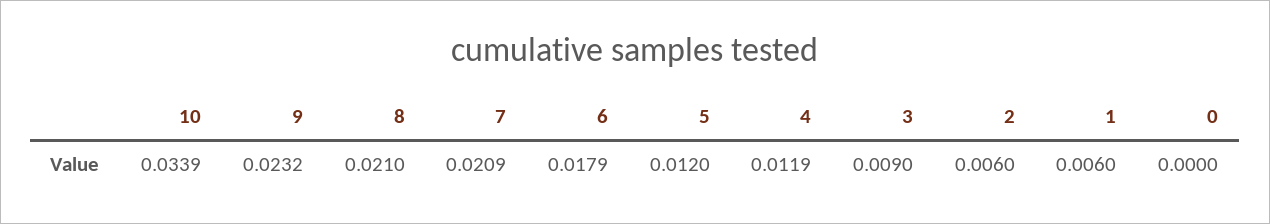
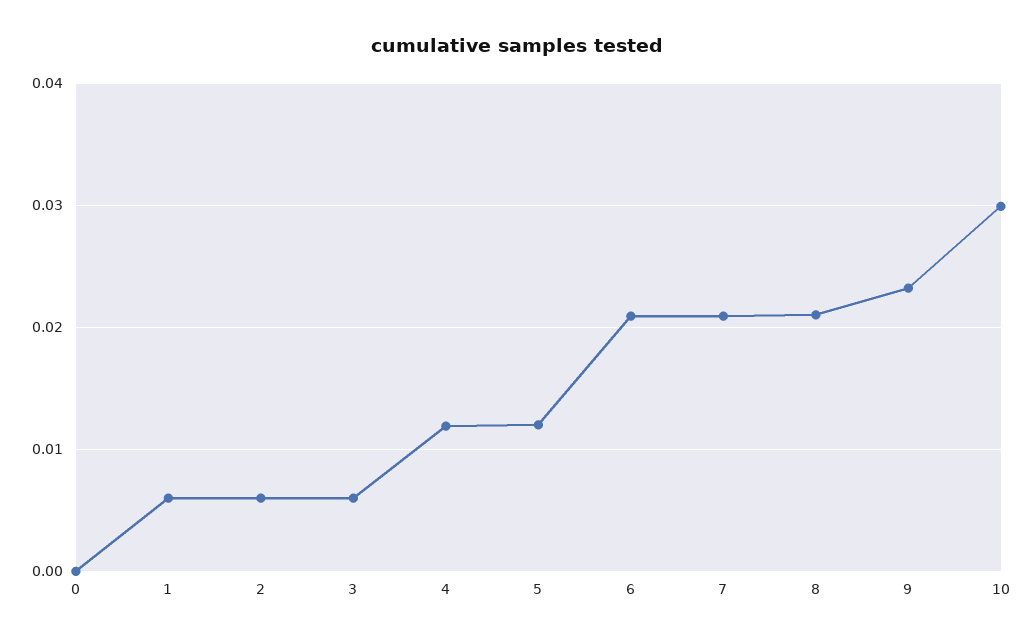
  {
-   "10": 0.0339,
+   "10": 0.03,
    "9": 0.0232,
    "8": 0.021,
    "7": 0.0209,
-   "6": 0.0179,
+   "6": 0.021,
    "5": 0.012,
    "4": 0.0119,
-   "3": 0.009,
+   "3": 0.006,
    "2": 0.006,
    "1": 0.006,
    "0": 0
  }

